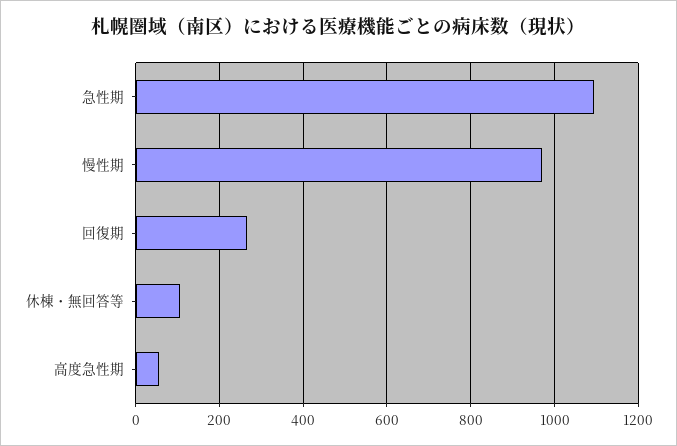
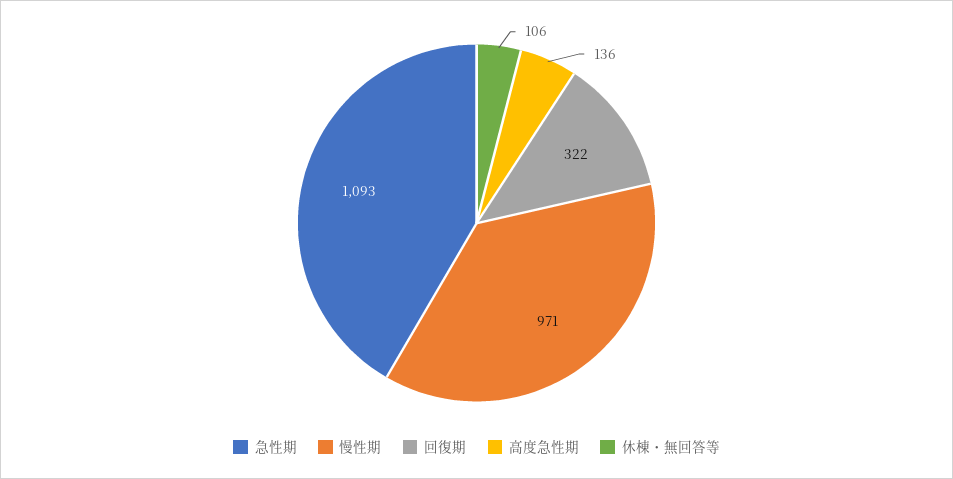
  {
    "急性期": 1093,
    "慢性期": 971,
-   "回復期": 260,
+   "回復期": 322,
    "休棟・無回答等": 106,
-   "高度急性期": 60
+   "高度急性期": 136
  }

